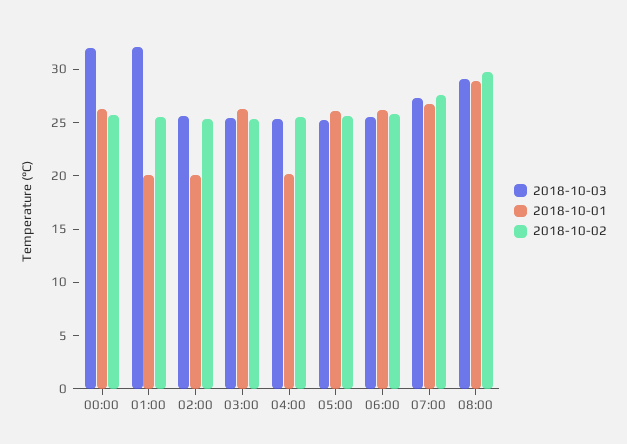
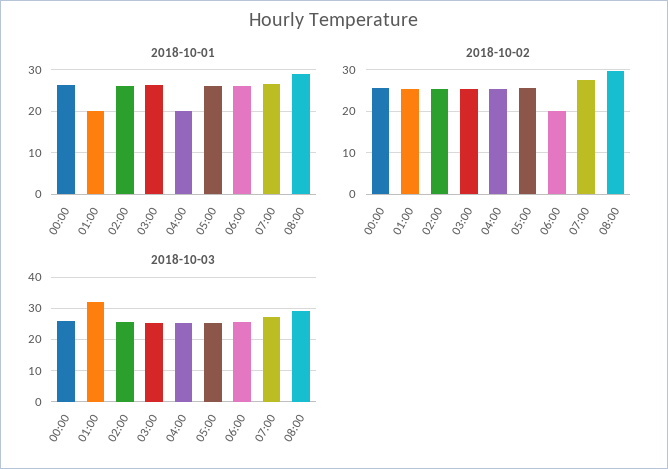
  {
    "2018-10-03": {
-     "00:00": 32,
+     "00:00": 26,
      "01:00": 32,
      "02:00": 26,
      "03:00": 25,
      "04:00": 25,
      "05:00": 25,
      "06:00": 26,
      "07:00": 27,
      "08:00": 29
    },
    "2018-10-01": {
      "00:00": 26,
      "01:00": 20,
-     "02:00": 20,
+     "02:00": 26,
      "03:00": 26,
      "04:00": 20,
      "05:00": 26,
      "06:00": 26,
      "07:00": 27,
      "08:00": 29
    },
    "2018-10-02": {
      "00:00": 26,
      "01:00": 26,
      "02:00": 25,
      "03:00": 25,
      "04:00": 26,
      "05:00": 26,
-     "06:00": 26,
+     "06:00": 20,
      "07:00": 28,
      "08:00": 30
    }
  }

